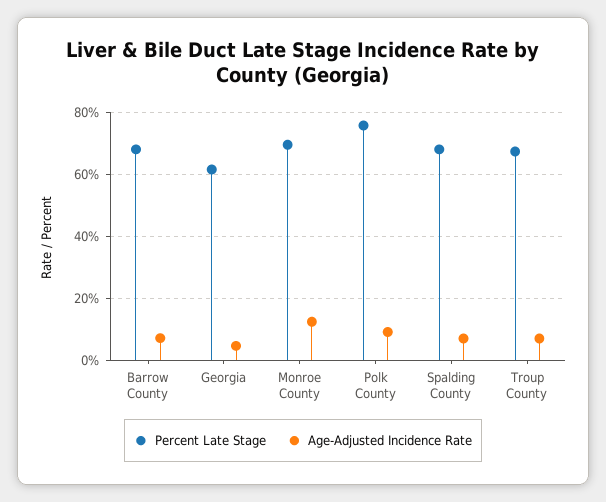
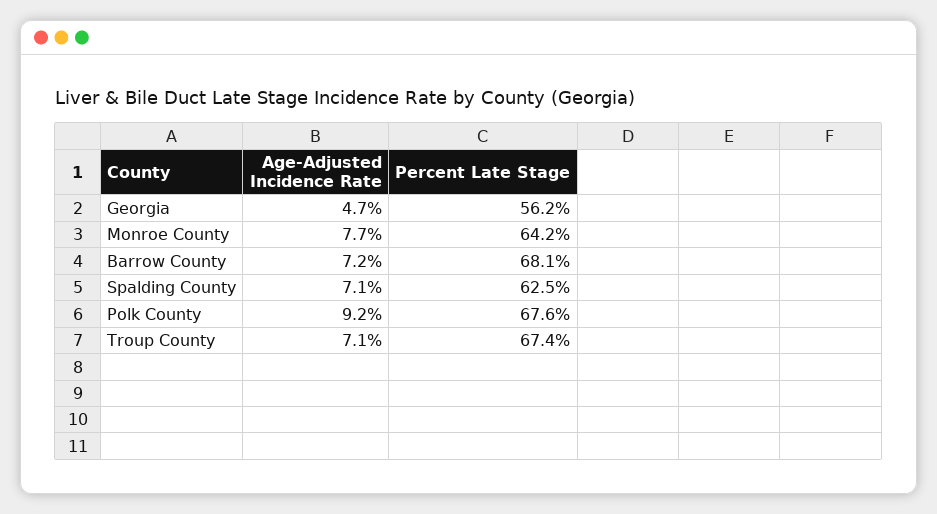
  {
    "Percent Late Stage": {
      "Barrow County": 68.1,
-     "Georgia": 62,
+     "Georgia": 56.2,
-     "Monroe County": 70,
+     "Monroe County": 64.2,
-     "Polk County": 76,
+     "Polk County": 67.6,
-     "Spalding County": 68,
+     "Spalding County": 62.5,
      "Troup County": 67.4
    },
    "Age-Adjusted Incidence Rate": {
      "Barrow County": 7.2,
      "Georgia": 4.7,
-     "Monroe County": 12,
+     "Monroe County": 7.7,
      "Polk County": 9.2,
      "Spalding County": 7.1,
      "Troup County": 7.1
    }
  }

